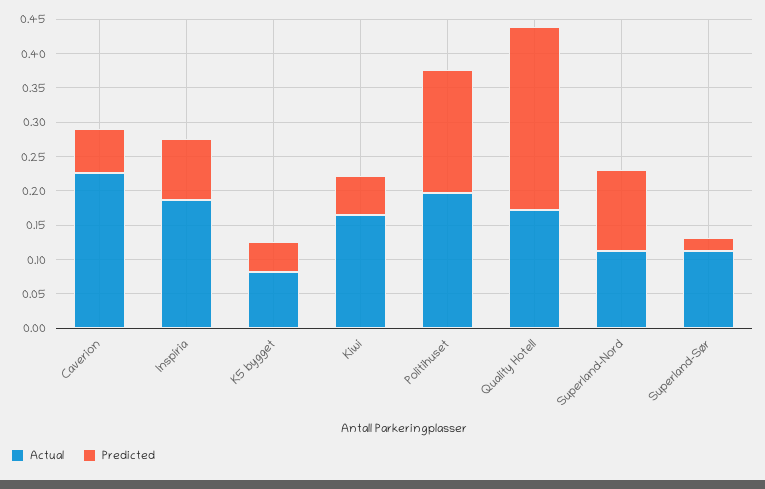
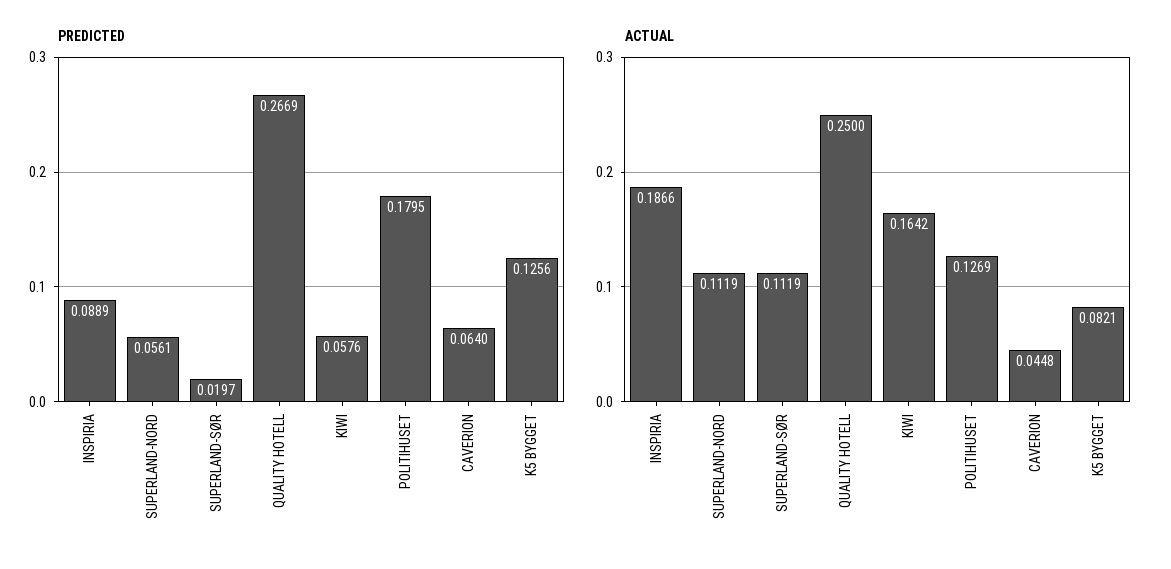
  {
    "Actual": {
-     "Caverion": 0.225,
+     "Caverion": 0.0448,
      "Inspiria": 0.1866,
      "K5 bygget": 0.0821,
      "Kiwi": 0.1642,
-     "Politihuset": 0.2,
+     "Politihuset": 0.1269,
-     "Quality Hotell": 0.175,
+     "Quality Hotell": 0.25,
      "Superland-Nord": 0.1119,
      "Superland-Sør": 0.1119
    },
    "Predicted": {
      "Caverion": 0.064,
      "Inspiria": 0.0889,
-     "K5 bygget": 0.05,
+     "K5 bygget": 0.1256,
      "Kiwi": 0.0576,
      "Politihuset": 0.1795,
      "Quality Hotell": 0.2669,
-     "Superland-Nord": 0.125,
+     "Superland-Nord": 0.0561,
      "Superland-Sør": 0.0197
    }
  }

